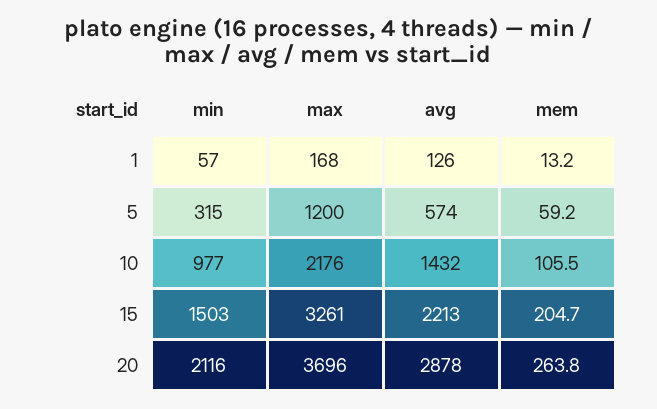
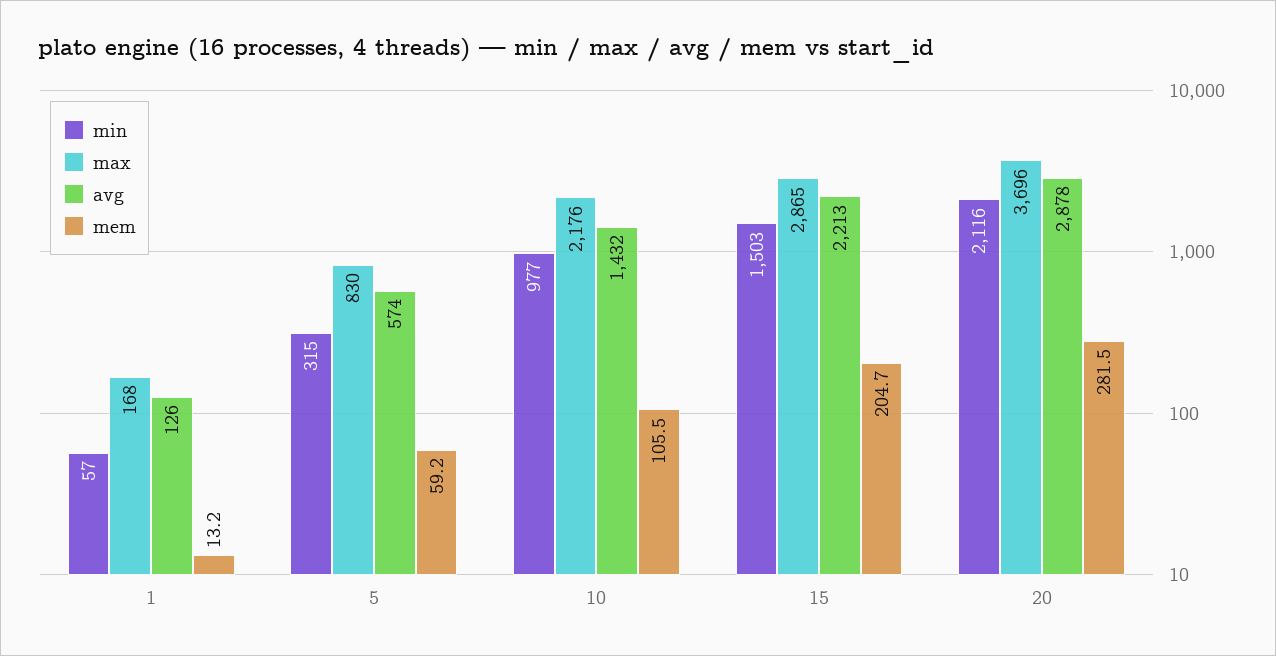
  {
    "min": {
      "1": 57,
      "5": 315,
      "10": 977,
      "15": 1503,
      "20": 2116
    },
    "max": {
      "1": 168,
-     "5": 1200,
+     "5": 830,
      "10": 2176,
-     "15": 3261,
+     "15": 2865,
      "20": 3696
    },
    "avg": {
      "1": 126,
      "5": 574,
      "10": 1432,
      "15": 2213,
      "20": 2878
    },
    "mem": {
      "1": 13.2,
      "5": 59.2,
      "10": 105.5,
      "15": 204.7,
-     "20": 263.8
+     "20": 281.5
    }
  }

